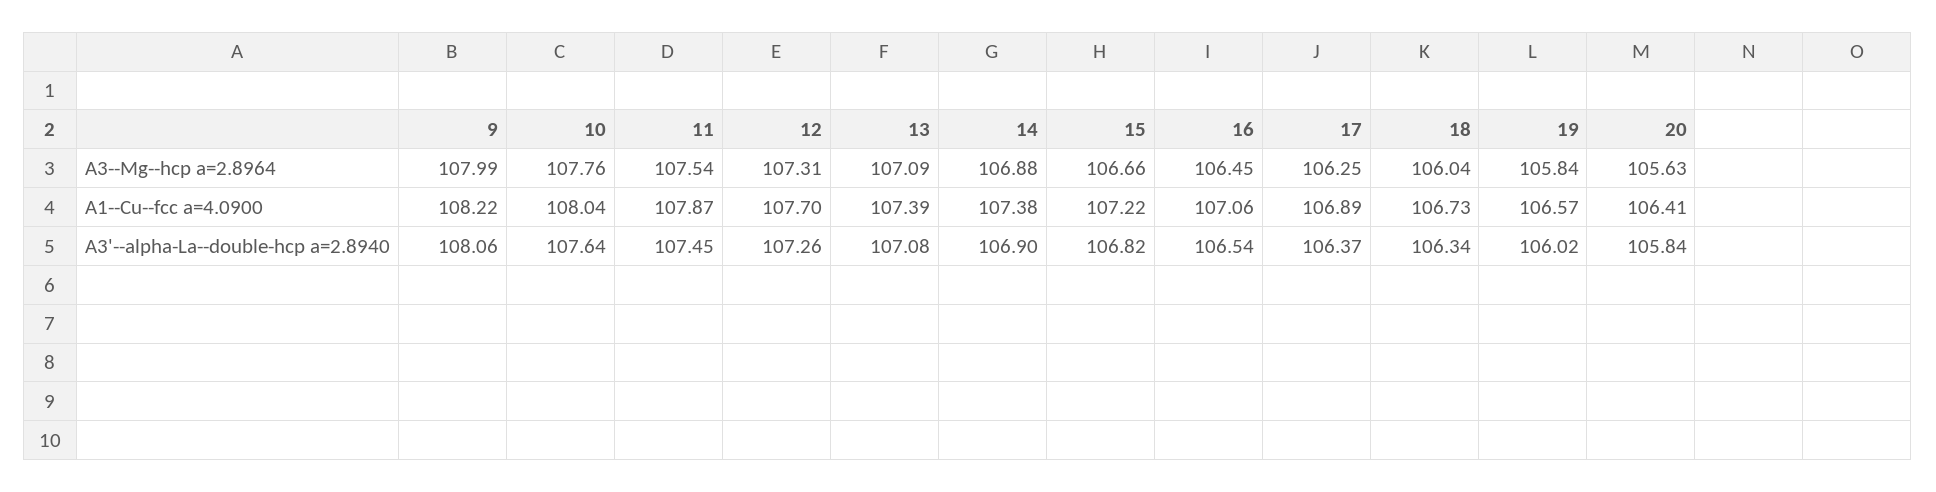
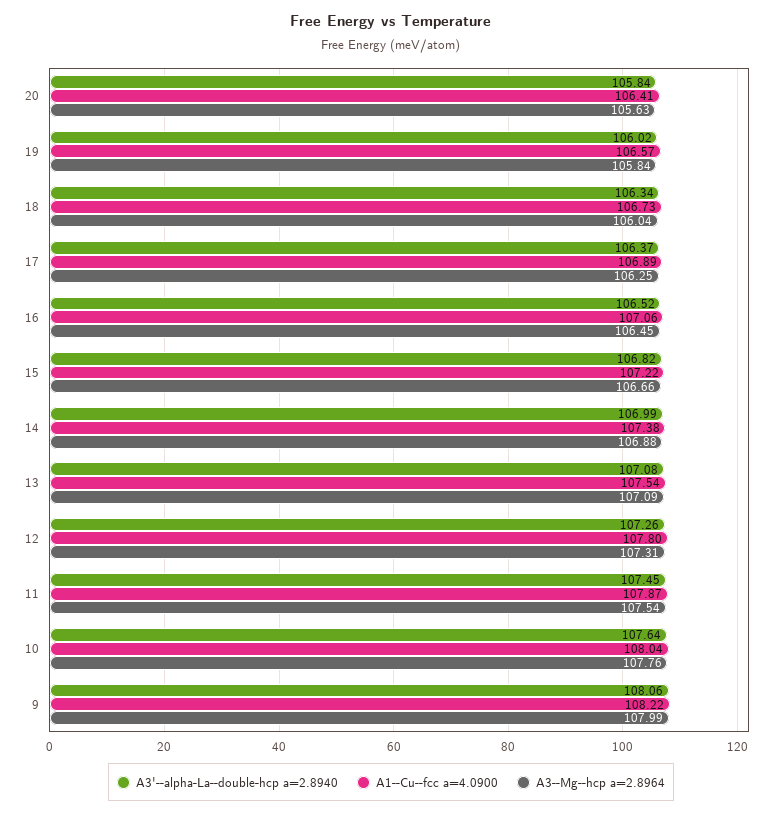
  {
    "A3--Mg--hcp a=2.8964": {
      "9": 107.99,
      "10": 107.76,
      "11": 107.54,
      "12": 107.31,
      "13": 107.09,
      "14": 106.88,
      "15": 106.66,
      "16": 106.45,
      "17": 106.25,
      "18": 106.04,
      "19": 105.84,
      "20": 105.63
    },
    "A1--Cu--fcc a=4.0900": {
      "9": 108.22,
      "10": 108.04,
      "11": 107.87,
-     "12": 107.7,
+     "12": 107.8,
-     "13": 107.39,
+     "13": 107.54,
      "14": 107.38,
      "15": 107.22,
      "16": 107.06,
      "17": 106.89,
      "18": 106.73,
      "19": 106.57,
      "20": 106.41
    },
    "A3'--alpha-La--double-hcp a=2.8940": {
      "9": 108.06,
      "10": 107.64,
      "11": 107.45,
      "12": 107.26,
      "13": 107.08,
-     "14": 106.9,
+     "14": 106.99,
      "15": 106.82,
-     "16": 106.54,
+     "16": 106.52,
      "17": 106.37,
      "18": 106.34,
      "19": 106.02,
      "20": 105.84
    }
  }

